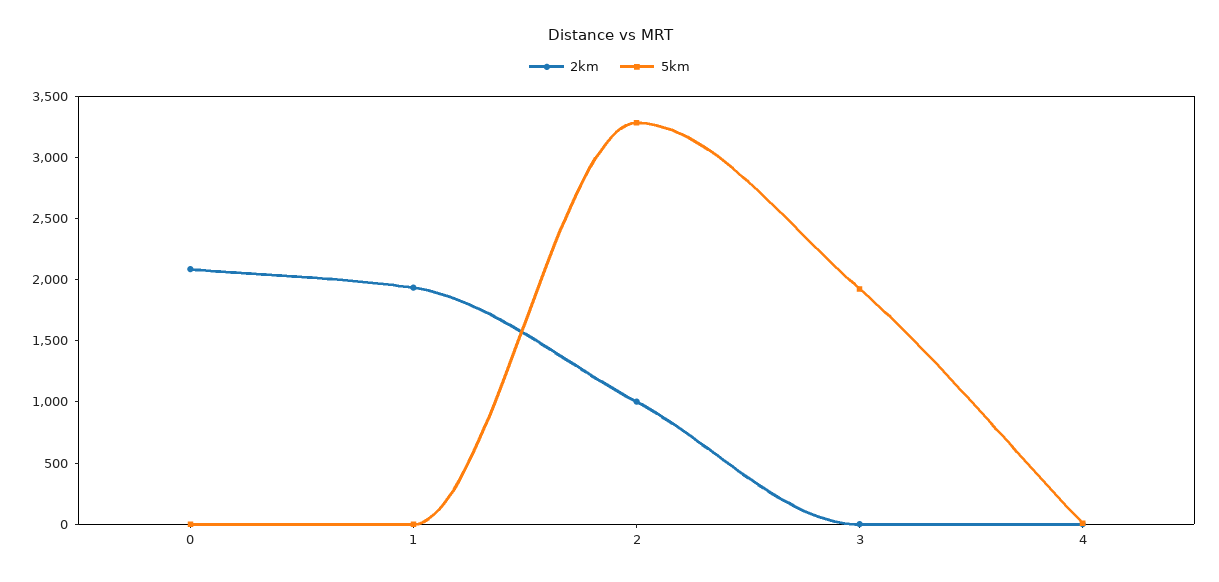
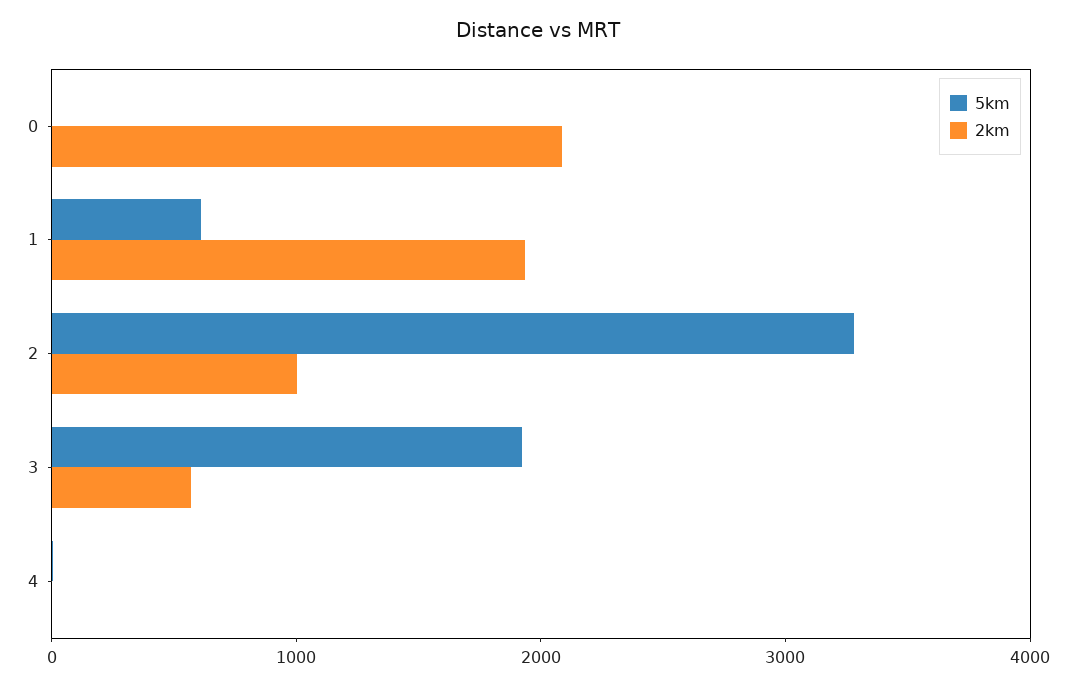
  {
    "2km": {
      "0": 2100,
      "1": 1900,
      "2": 1000,
-     "3": 0,
+     "3": 600,
      "4": 0
    },
    "5km": {
      "0": 0,
-     "1": 0,
+     "1": 600,
      "2": 3300,
      "3": 1900,
      "4": 0
    }
  }

